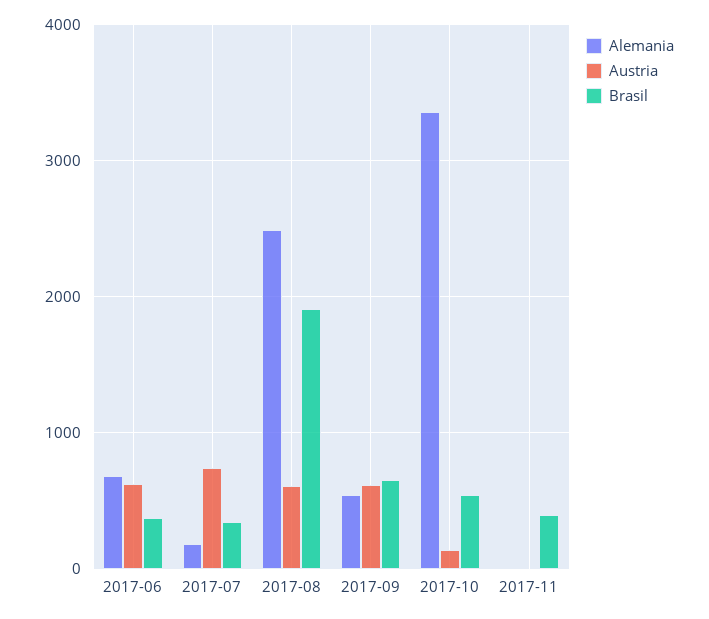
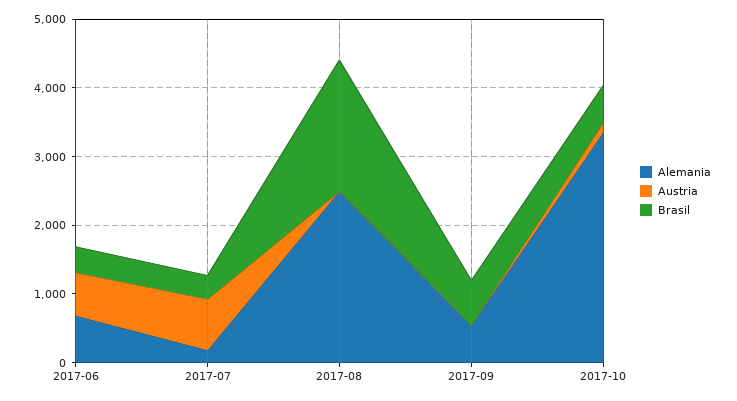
  {
    "Alemania": {
      "2017-06": 700,
      "2017-07": 200,
      "2017-08": 2500,
      "2017-09": 500,
-     "2017-10": 3400,
+     "2017-10": 3400
-     "2017-11": 0
    },
    "Austria": {
      "2017-06": 600,
      "2017-07": 700,
-     "2017-08": 600,
+     "2017-08": 0,
-     "2017-09": 600,
+     "2017-09": 0,
-     "2017-10": 100,
+     "2017-10": 100
-     "2017-11": 0
    },
    "Brasil": {
      "2017-06": 400,
      "2017-07": 300,
      "2017-08": 1900,
      "2017-09": 700,
-     "2017-10": 500,
+     "2017-10": 500
-     "2017-11": 400
    }
  }

